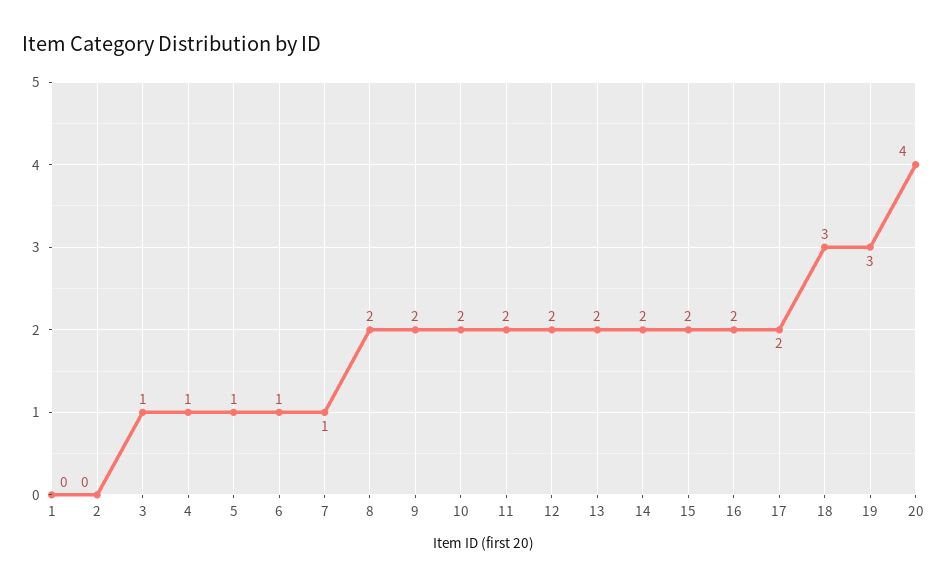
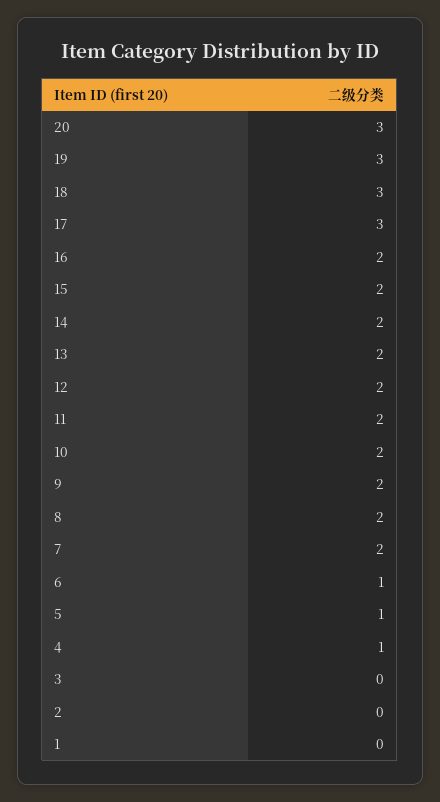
  {
    "1": 0,
    "2": 0,
-   "3": 1,
+   "3": 0,
    "4": 1,
    "5": 1,
    "6": 1,
-   "7": 1,
+   "7": 2,
    "8": 2,
    "9": 2,
    "10": 2,
    "11": 2,
    "12": 2,
    "13": 2,
    "14": 2,
    "15": 2,
    "16": 2,
-   "17": 2,
+   "17": 3,
    "18": 3,
    "19": 3,
-   "20": 4
+   "20": 3
  }

